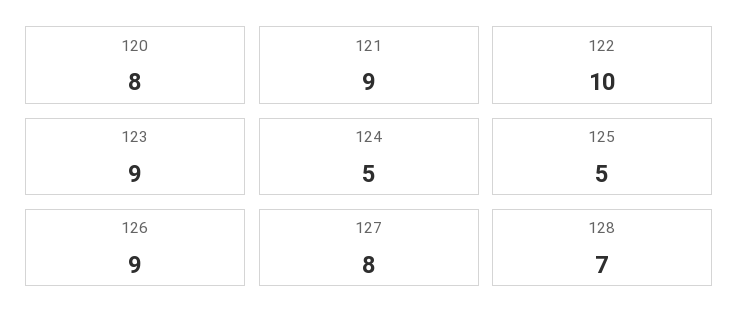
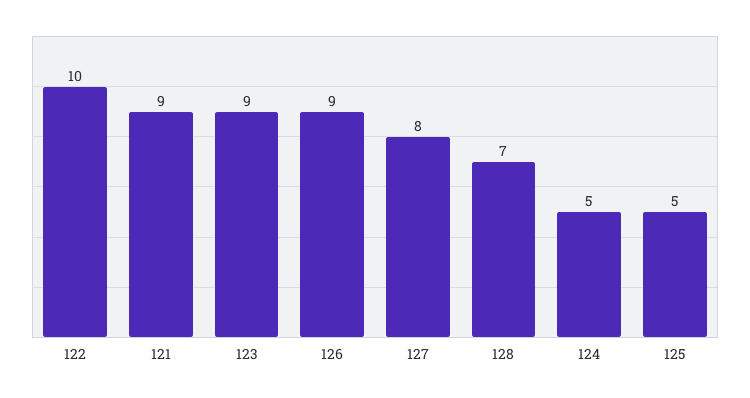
  {
-   "120": 8,
    "121": 9,
    "122": 10,
    "123": 9,
    "124": 5,
    "125": 5,
    "126": 9,
    "127": 8,
    "128": 7
  }

